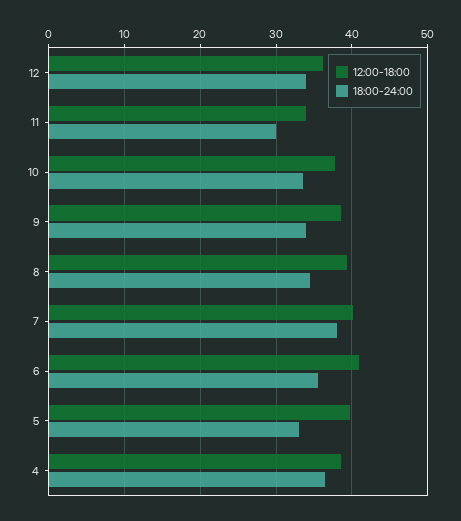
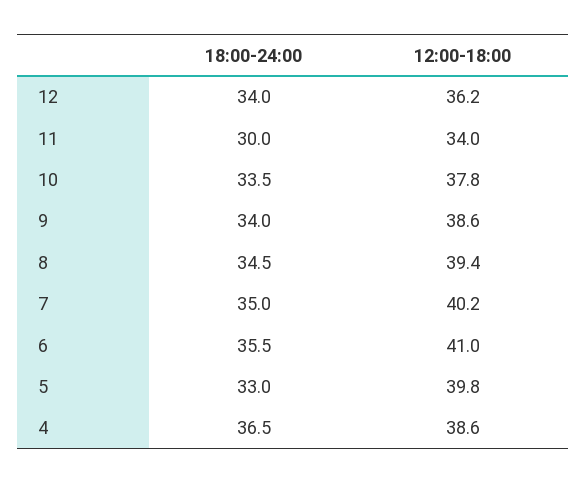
  {
    "12:00-18:00": {
      "12": 36.2,
      "11": 34,
      "10": 37.8,
      "9": 38.6,
      "8": 39.4,
      "7": 40.2,
      "6": 41,
      "5": 39.8,
      "4": 38.6
    },
    "18:00-24:00": {
      "12": 34,
      "11": 30,
      "10": 33.5,
      "9": 34,
      "8": 34.5,
-     "7": 38,
+     "7": 35,
      "6": 35.5,
      "5": 33,
      "4": 36.5
    }
  }

